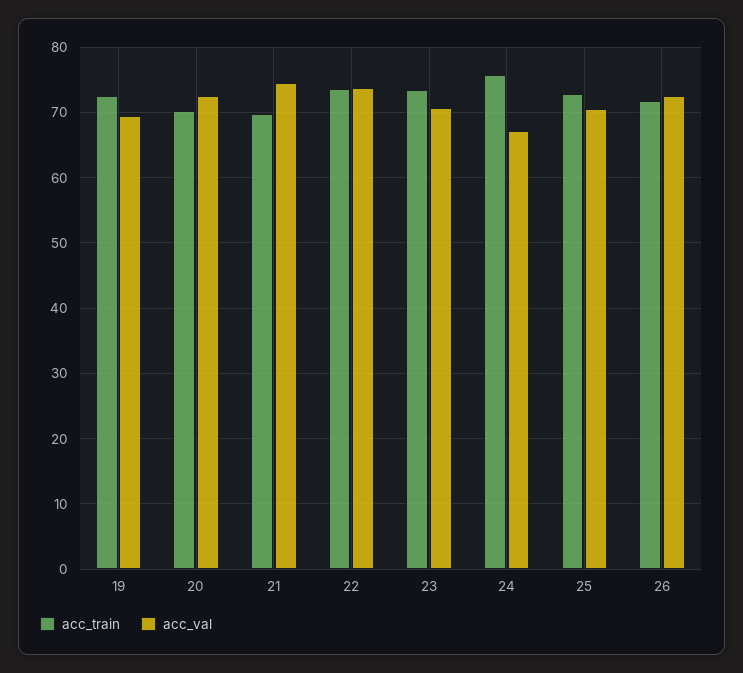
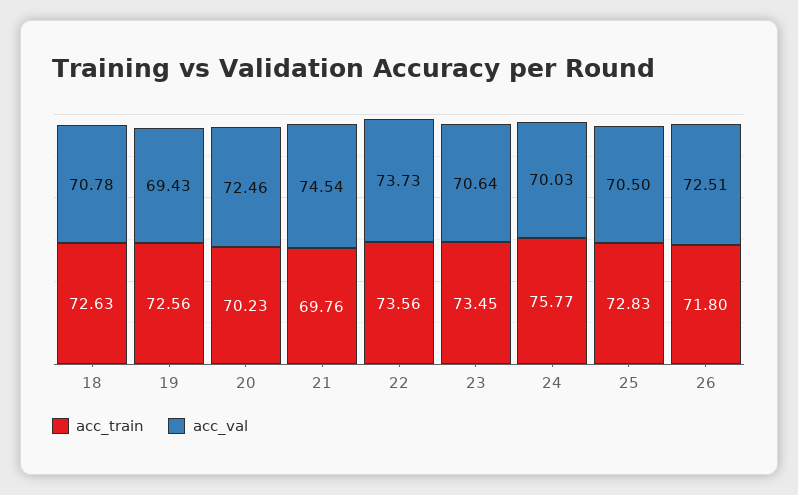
  {
    "acc_train": {
      "19": 72.56,
      "20": 70.23,
      "21": 69.76,
      "22": 73.56,
      "23": 73.45,
      "24": 75.77,
      "25": 72.83,
-     "26": 71.8
+     "26": 71.8,
+     "18": 72.63
    },
    "acc_val": {
      "19": 69.43,
      "20": 72.46,
      "21": 74.54,
      "22": 73.73,
      "23": 70.64,
-     "24": 67,
+     "24": 70.03,
      "25": 70.5,
-     "26": 72.51
+     "26": 72.51,
+     "18": 70.78
    }
  }

